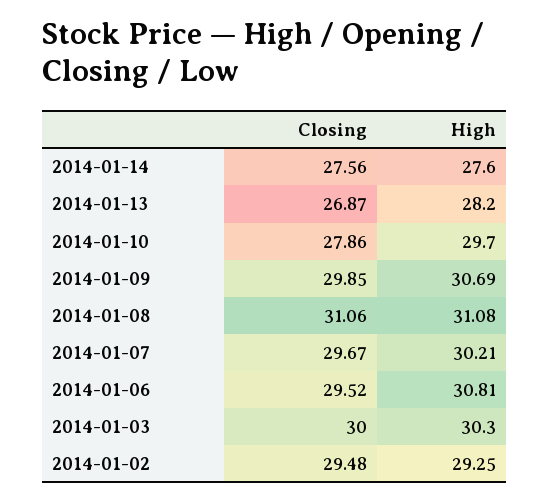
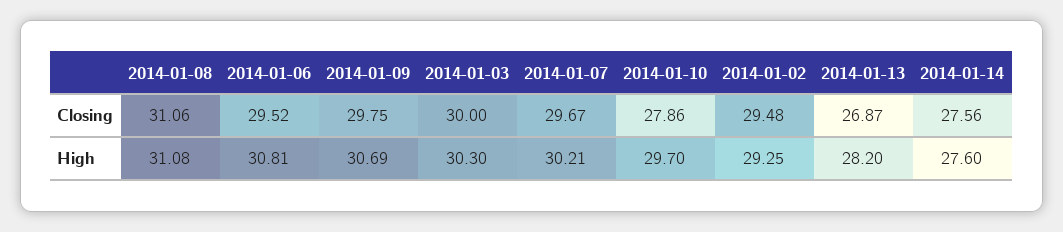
  {
    "Closing": {
      "2014-01-14": 27.56,
      "2014-01-13": 26.87,
      "2014-01-10": 27.86,
-     "2014-01-09": 29.85,
+     "2014-01-09": 29.75,
      "2014-01-08": 31.06,
      "2014-01-07": 29.67,
      "2014-01-06": 29.52,
      "2014-01-03": 30,
      "2014-01-02": 29.48
    },
    "High": {
      "2014-01-14": 27.6,
      "2014-01-13": 28.2,
      "2014-01-10": 29.7,
      "2014-01-09": 30.69,
      "2014-01-08": 31.08,
      "2014-01-07": 30.21,
      "2014-01-06": 30.81,
      "2014-01-03": 30.3,
      "2014-01-02": 29.25
    }
  }

